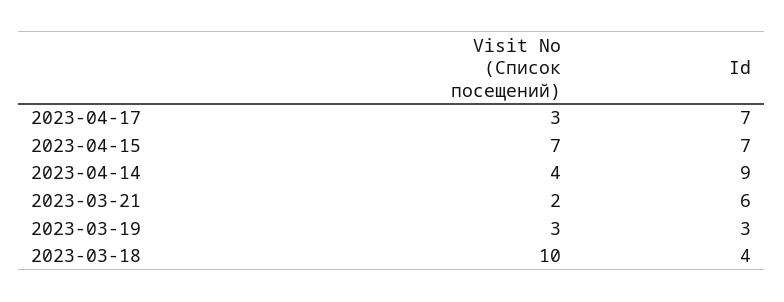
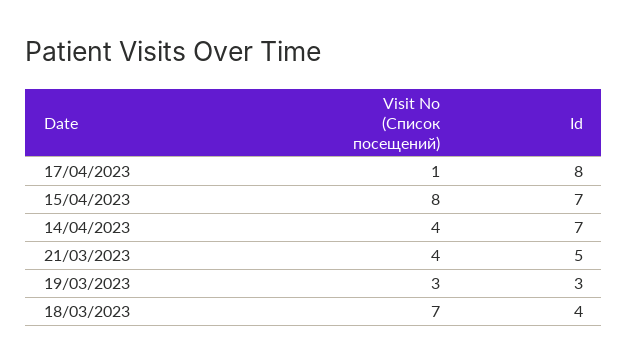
  {
    "Visit No (Список посещений)": {
-     "2023-04-17": 3,
+     "2023-04-17": 1,
-     "2023-04-15": 7,
+     "2023-04-15": 8,
      "2023-04-14": 4,
-     "2023-03-21": 2,
+     "2023-03-21": 4,
      "2023-03-19": 3,
-     "2023-03-18": 10
+     "2023-03-18": 7
    },
    "Id": {
-     "2023-04-17": 7,
+     "2023-04-17": 8,
      "2023-04-15": 7,
-     "2023-04-14": 9,
+     "2023-04-14": 7,
-     "2023-03-21": 6,
+     "2023-03-21": 5,
      "2023-03-19": 3,
      "2023-03-18": 4
    }
  }

